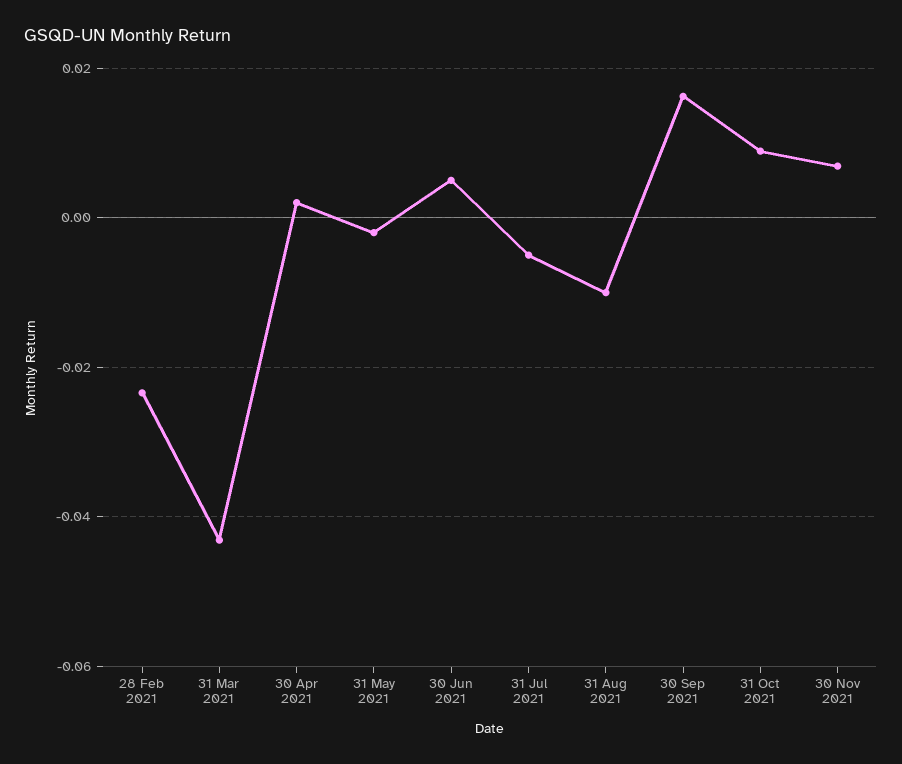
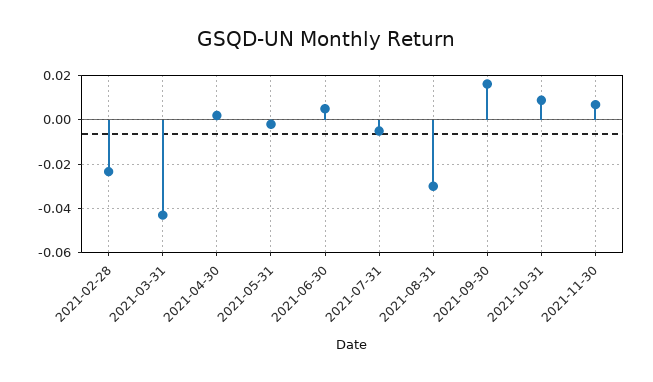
  {
    "28 Feb 2021": -0.024,
    "31 Mar 2021": -0.044,
    "30 Apr 2021": 0.002,
    "31 May 2021": -0.002,
    "30 Jun 2021": 0.006,
    "31 Jul 2021": -0.006,
-   "31 Aug 2021": -0.01,
+   "31 Aug 2021": -0.03,
    "30 Sep 2021": 0.016,
    "31 Oct 2021": 0.008,
    "30 Nov 2021": 0.006
  }

